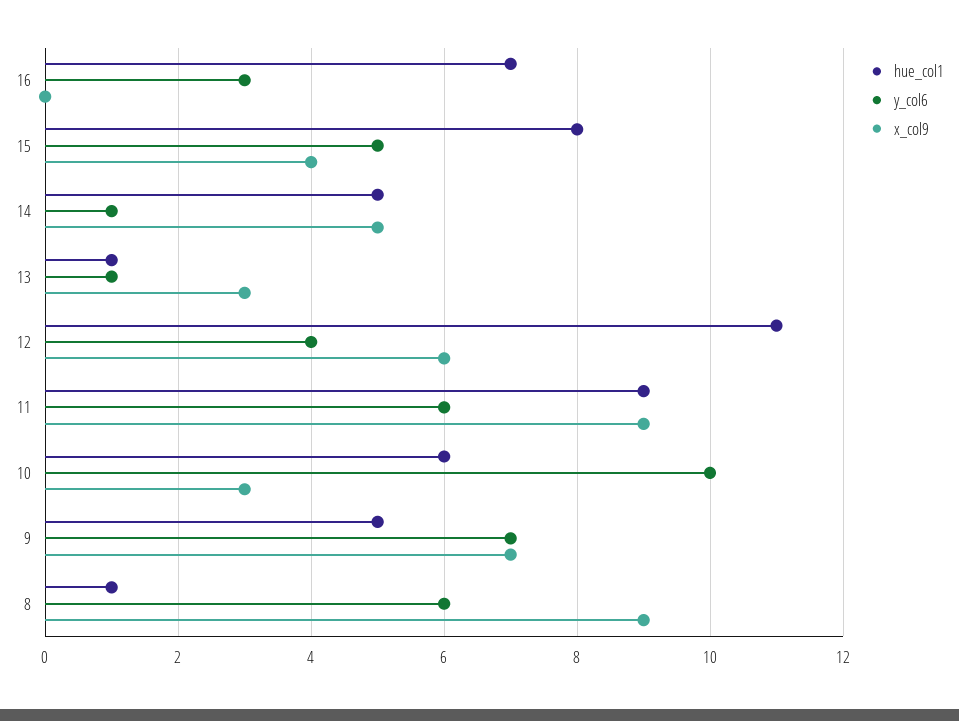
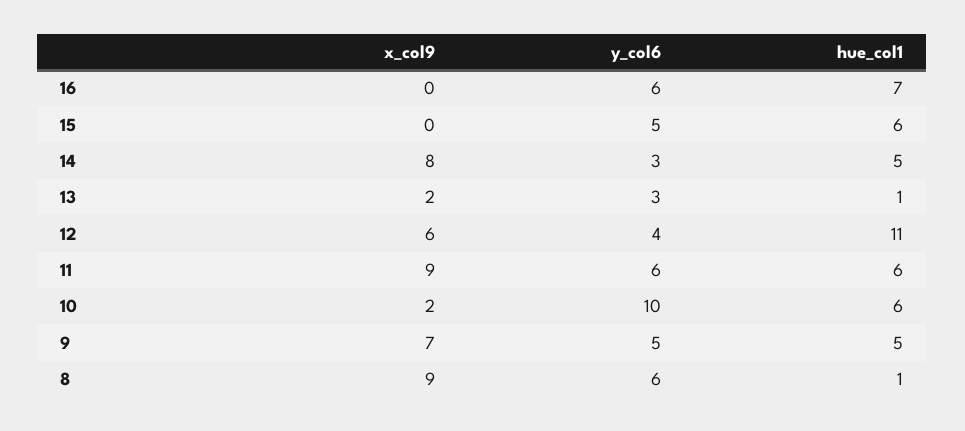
  {
    "hue_col1": {
      "16": 7,
-     "15": 8,
+     "15": 6,
      "14": 5,
      "13": 1,
      "12": 11,
-     "11": 9,
+     "11": 6,
      "10": 6,
      "9": 5,
      "8": 1
    },
    "y_col6": {
-     "16": 3,
+     "16": 6,
      "15": 5,
-     "14": 1,
+     "14": 3,
-     "13": 1,
+     "13": 3,
      "12": 4,
      "11": 6,
      "10": 10,
-     "9": 7,
+     "9": 5,
      "8": 6
    },
    "x_col9": {
      "16": 0,
-     "15": 4,
+     "15": 0,
-     "14": 5,
+     "14": 8,
-     "13": 3,
+     "13": 2,
      "12": 6,
      "11": 9,
-     "10": 3,
+     "10": 2,
      "9": 7,
      "8": 9
    }
  }

